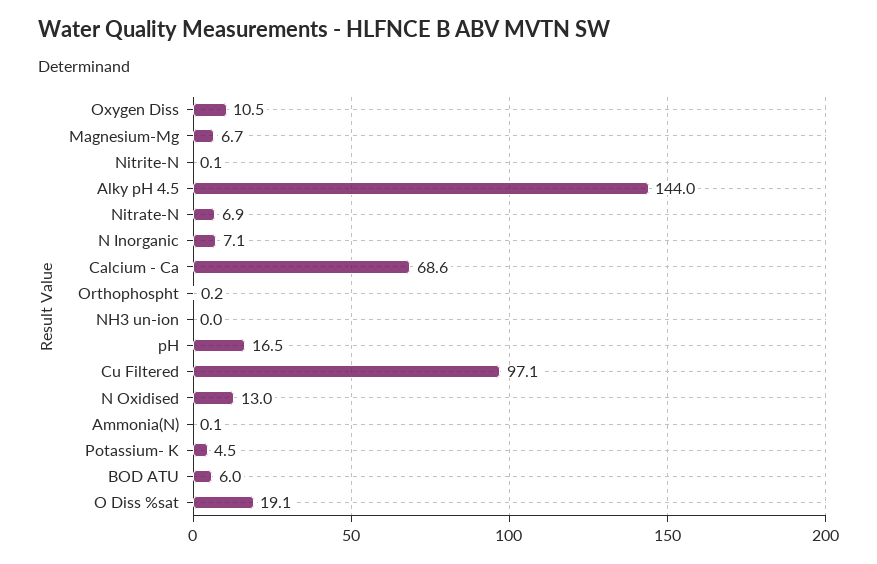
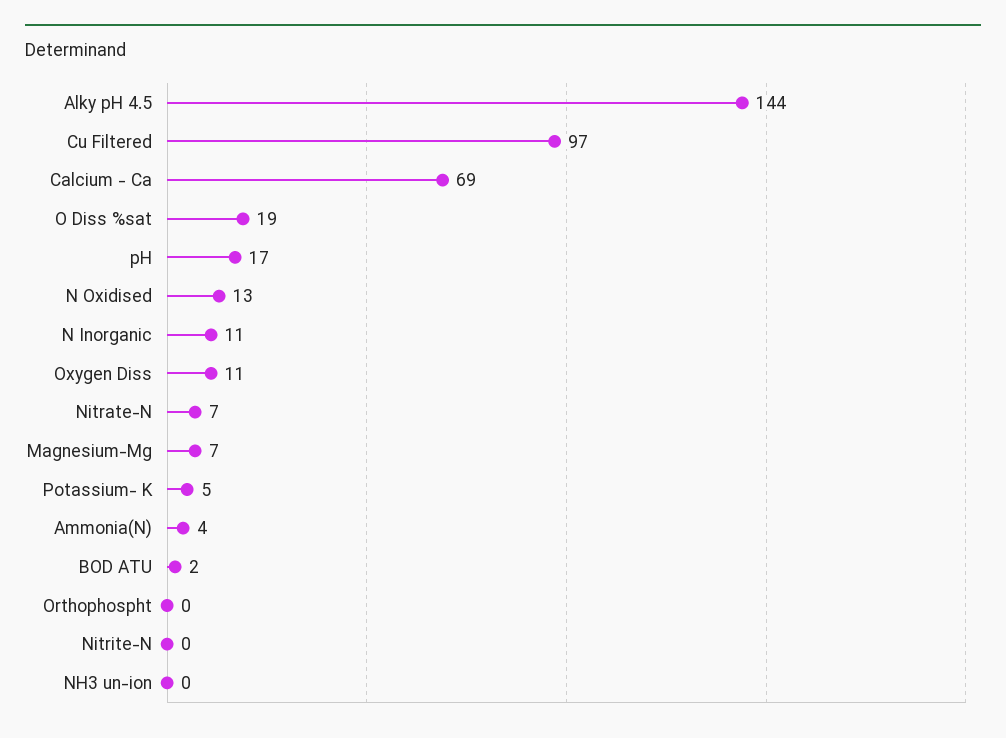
  {
    "Oxygen Diss": 10.5,
    "Magnesium-Mg": 6.7,
    "Nitrite-N": 0.1,
    "Alky pH 4.5": 144,
    "Nitrate-N": 6.9,
-   "N Inorganic": 7.1,
+   "N Inorganic": 11,
    "Calcium - Ca": 68.6,
    "Orthophospht": 0.2,
    "NH3 un-ion": 0,
    "pH": 16.5,
    "Cu Filtered": 97.1,
    "N Oxidised": 13,
-   "Ammonia(N)": 0.1,
+   "Ammonia(N)": 4,
    "Potassium- K": 4.5,
-   "BOD ATU": 6,
+   "BOD ATU": 2,
    "O Diss %sat": 19.1
  }

